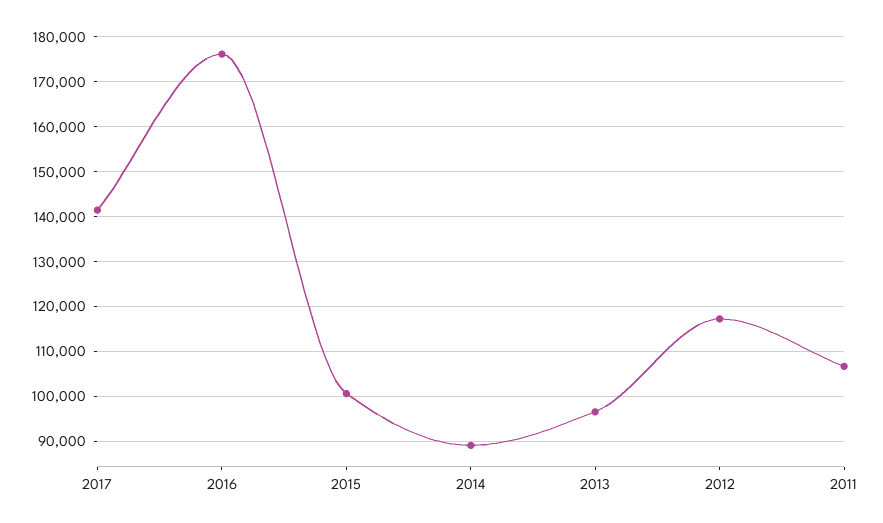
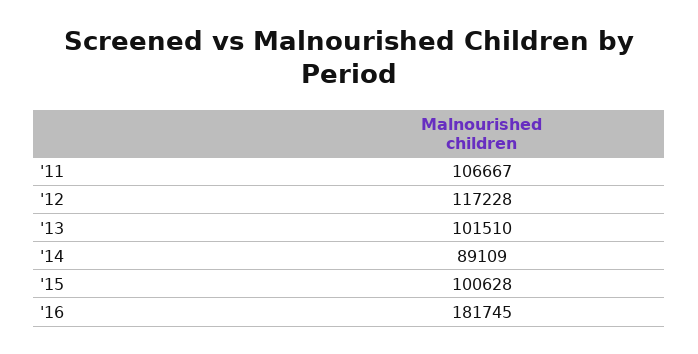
  {
-   "2017": 142000,
-   "2016": 176000,
+   "2016": 181745,
    "2015": 100628,
    "2014": 89109,
-   "2013": 96000,
+   "2013": 101510,
    "2012": 117228,
    "2011": 106667
  }

